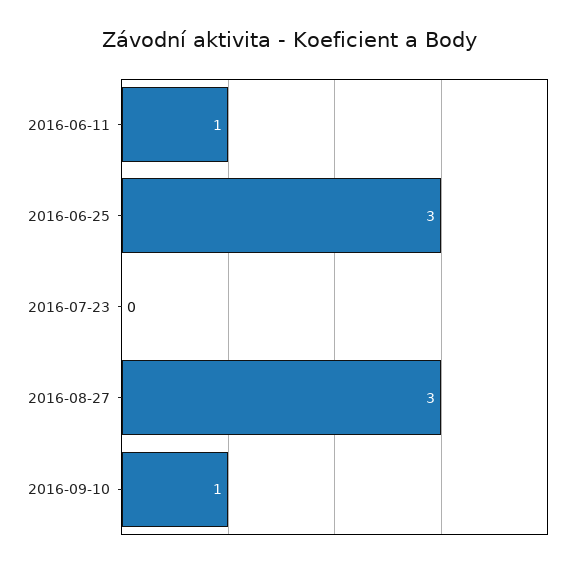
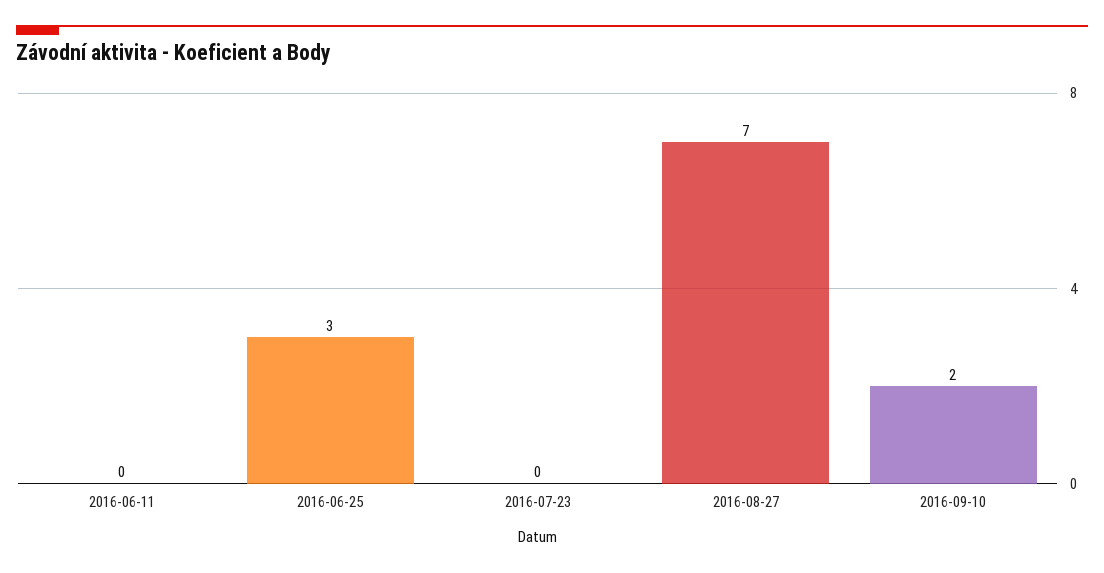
  {
-   "2016-06-11": 1,
+   "2016-06-11": 0,
    "2016-06-25": 3,
    "2016-07-23": 0,
-   "2016-08-27": 3,
+   "2016-08-27": 7,
-   "2016-09-10": 1
+   "2016-09-10": 2
  }

